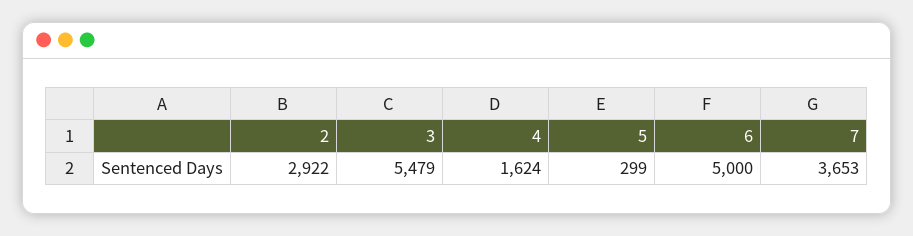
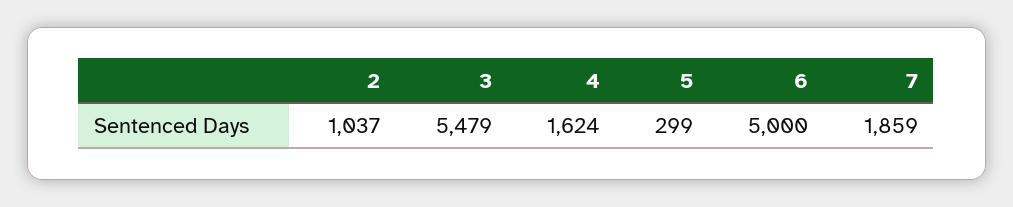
  {
-   "2": 2922,
+   "2": 1037,
    "3": 5479,
    "4": 1624,
    "5": 299,
    "6": 5000,
-   "7": 3653
+   "7": 1859
  }

